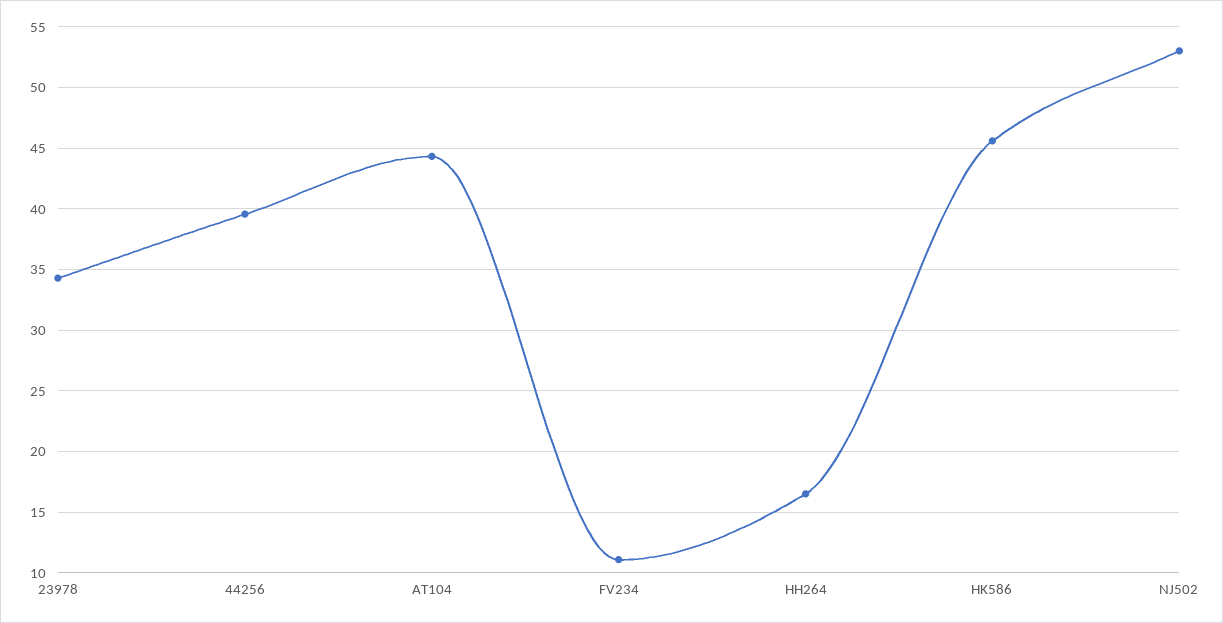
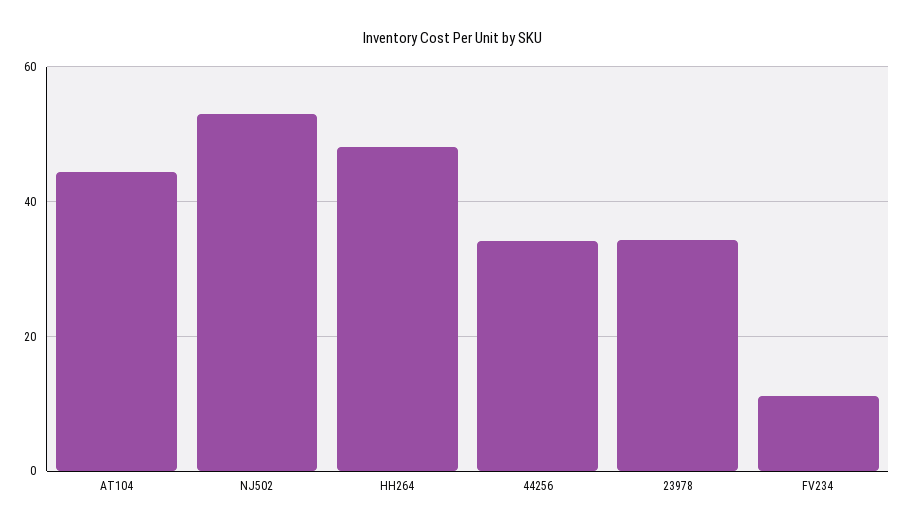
  {
    "23978": 34.5,
-   "44256": 39.5,
+   "44256": 34,
    "AT104": 44.5,
    "FV234": 11,
-   "HH264": 16.5,
+   "HH264": 48,
-   "HK586": 45.5,
    "NJ502": 53
  }

